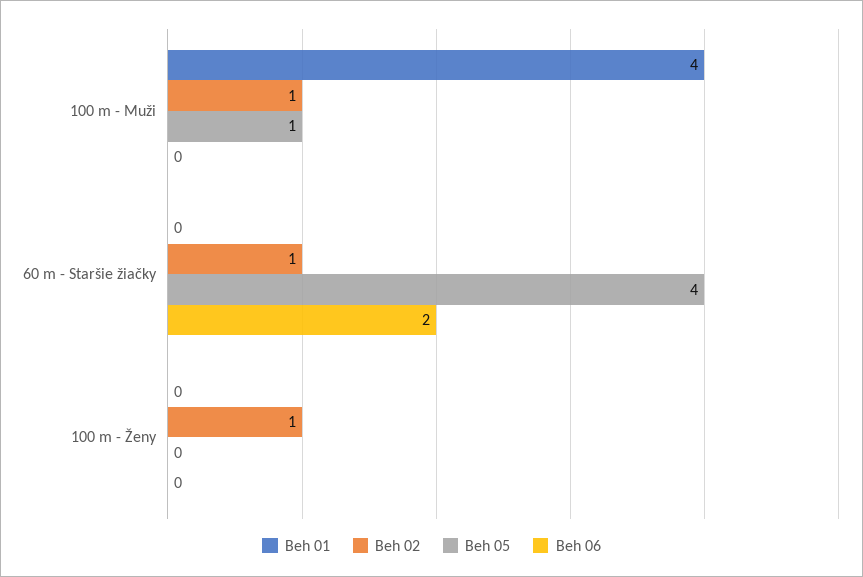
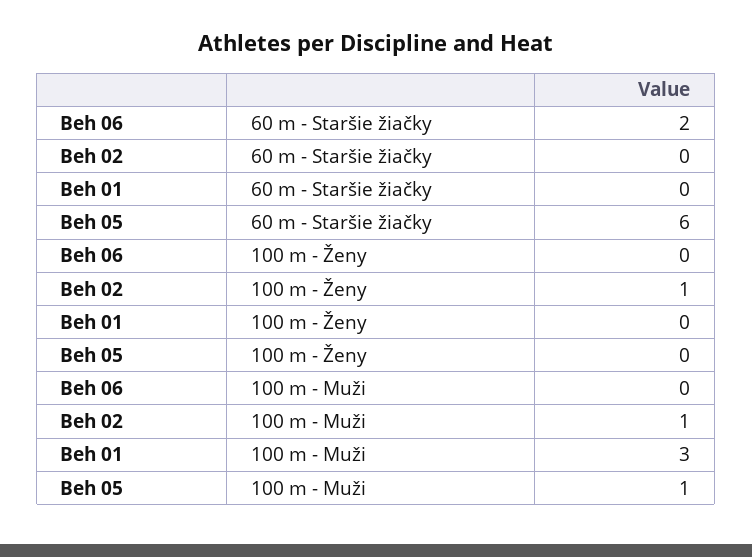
  {
    "Beh 01": {
-     "100 m - Muži": 4,
+     "100 m - Muži": 3,
      "60 m - Staršie žiačky": 0,
      "100 m - Ženy": 0
    },
    "Beh 02": {
      "100 m - Muži": 1,
-     "60 m - Staršie žiačky": 1,
+     "60 m - Staršie žiačky": 0,
      "100 m - Ženy": 1
    },
    "Beh 05": {
      "100 m - Muži": 1,
-     "60 m - Staršie žiačky": 4,
+     "60 m - Staršie žiačky": 6,
      "100 m - Ženy": 0
    },
    "Beh 06": {
      "100 m - Muži": 0,
      "60 m - Staršie žiačky": 2,
      "100 m - Ženy": 0
    }
  }

